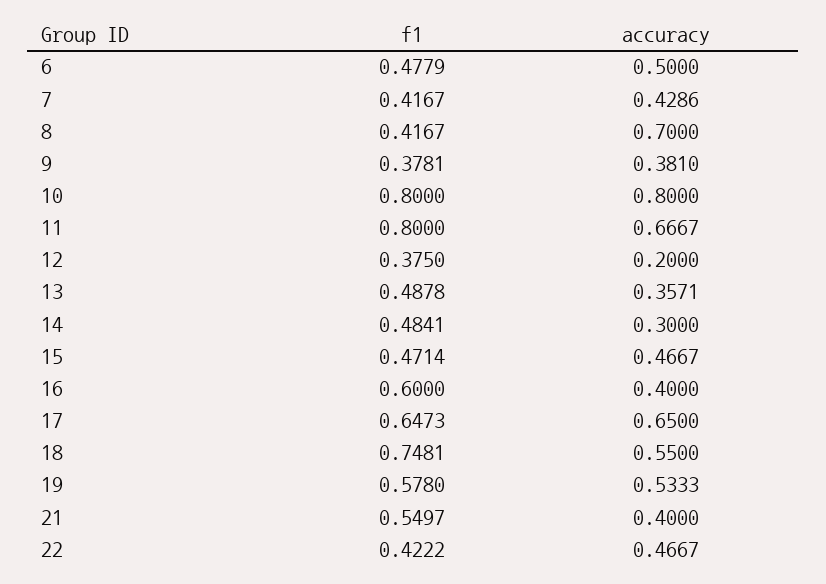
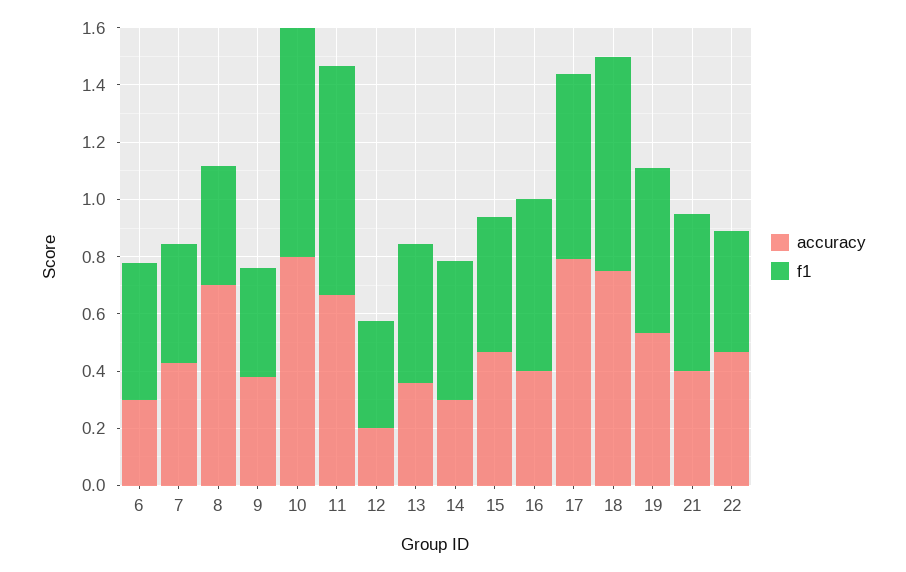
  {
    "f1": {
      "6": 0.4779,
      "7": 0.4167,
      "8": 0.4167,
      "9": 0.3781,
      "10": 0.8,
      "11": 0.8,
      "12": 0.375,
      "13": 0.4878,
      "14": 0.4841,
      "15": 0.4714,
      "16": 0.6,
      "17": 0.6473,
      "18": 0.7481,
      "19": 0.578,
      "21": 0.5497,
      "22": 0.4222
    },
    "accuracy": {
-     "6": 0.5,
+     "6": 0.3,
      "7": 0.4286,
      "8": 0.7,
      "9": 0.381,
      "10": 0.8,
      "11": 0.6667,
      "12": 0.2,
      "13": 0.3571,
      "14": 0.3,
      "15": 0.4667,
      "16": 0.4,
-     "17": 0.65,
+     "17": 0.8,
-     "18": 0.55,
+     "18": 0.75,
      "19": 0.5333,
      "21": 0.4,
      "22": 0.4667
    }
  }

